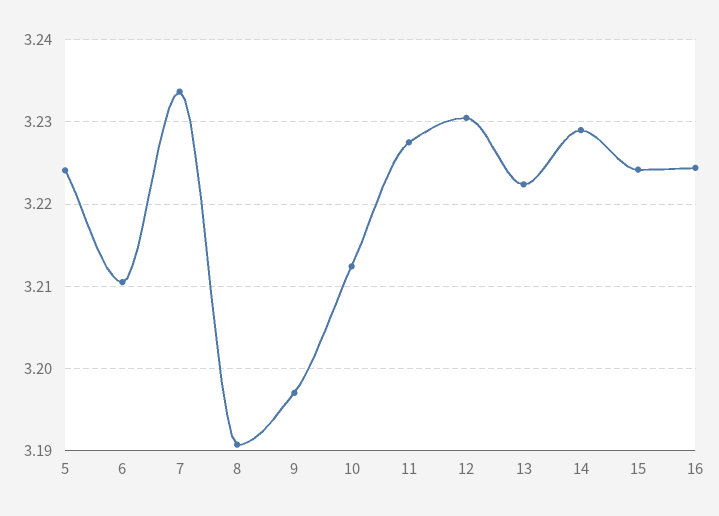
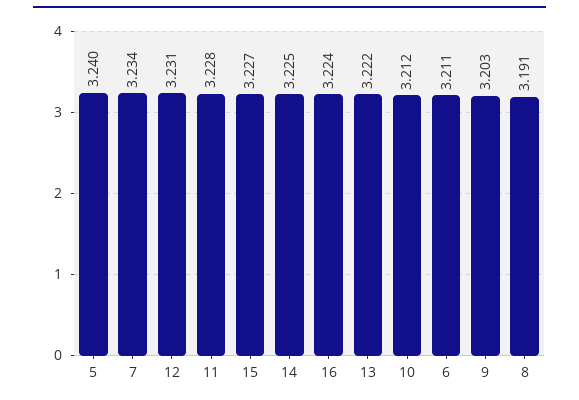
  {
-   "5": 3.224,
+   "5": 3.24,
    "6": 3.211,
    "7": 3.234,
    "8": 3.191,
-   "9": 3.197,
+   "9": 3.203,
    "10": 3.212,
    "11": 3.228,
    "12": 3.231,
    "13": 3.222,
-   "14": 3.229,
+   "14": 3.225,
-   "15": 3.224,
+   "15": 3.227,
    "16": 3.224
  }

